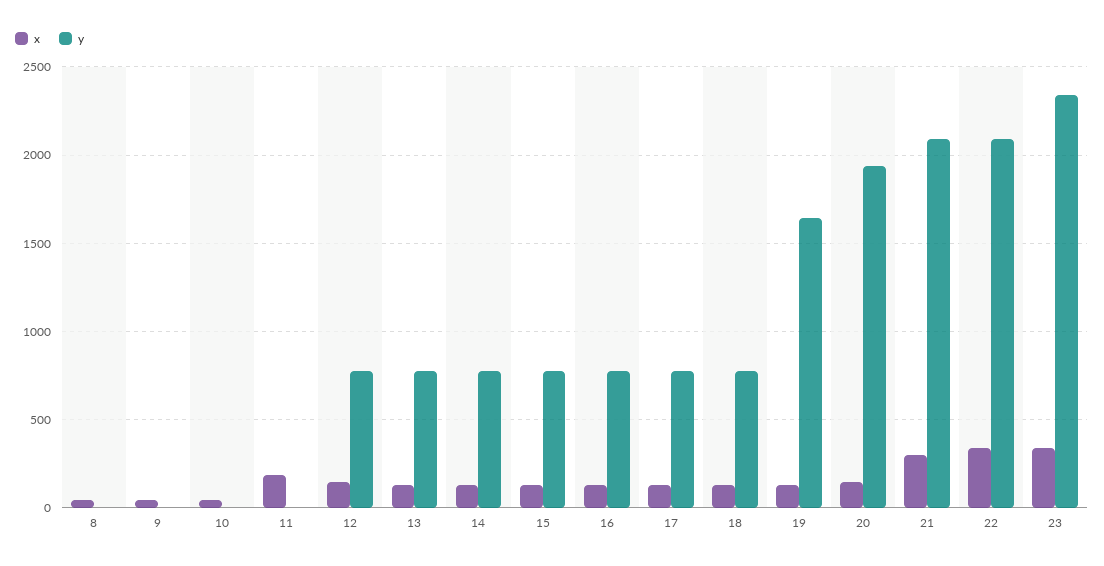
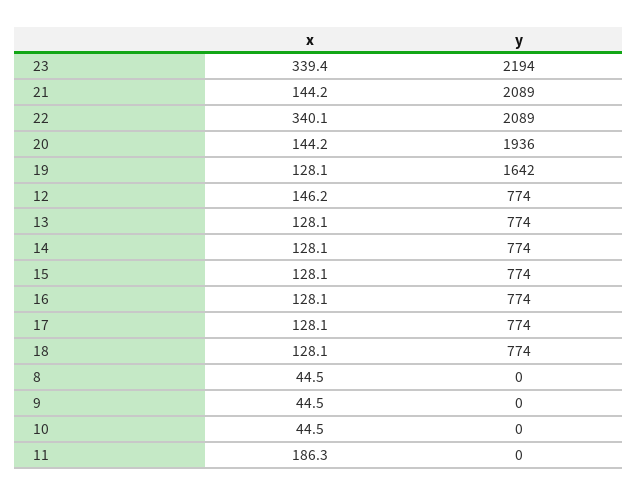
  {
    "x": {
      "8": 44.5,
      "9": 44.5,
      "10": 44.5,
      "11": 186.3,
      "12": 146.2,
      "13": 128.1,
      "14": 128.1,
      "15": 128.1,
      "16": 128.1,
      "17": 128.1,
      "18": 128.1,
      "19": 128.1,
      "20": 144.2,
-     "21": 300,
+     "21": 144.2,
      "22": 340.1,
      "23": 339.4
    },
    "y": {
      "8": 0,
      "9": 0,
      "10": 0,
      "11": 0,
      "12": 774,
      "13": 774,
      "14": 774,
      "15": 774,
      "16": 774,
      "17": 774,
      "18": 774,
      "19": 1642,
      "20": 1936,
      "21": 2089,
      "22": 2089,
-     "23": 2350
+     "23": 2194
    }
  }

